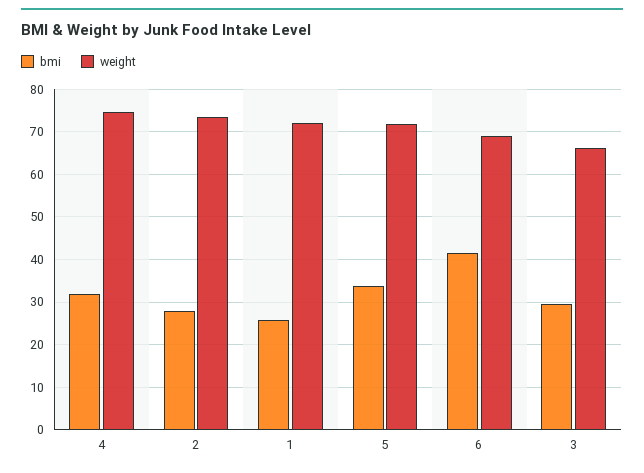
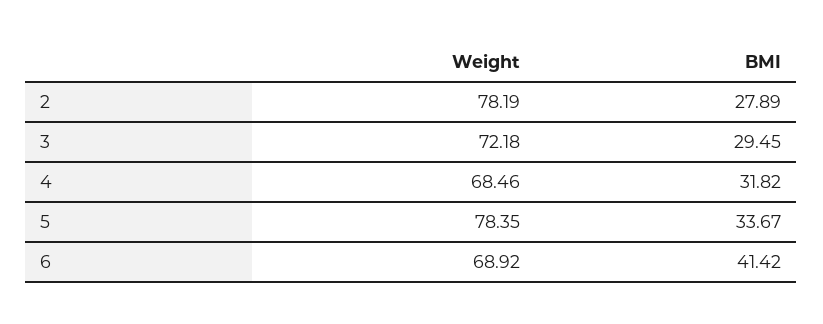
  {
    "bmi": {
      "4": 31.82,
      "2": 27.89,
-     "1": 26,
      "5": 33.67,
      "6": 41.42,
      "3": 29.45
    },
    "weight": {
-     "4": 74,
+     "4": 68.46,
-     "2": 74,
+     "2": 78.19,
-     "1": 72,
-     "5": 72,
+     "5": 78.35,
      "6": 68.92,
-     "3": 66
+     "3": 72.18
    }
  }

